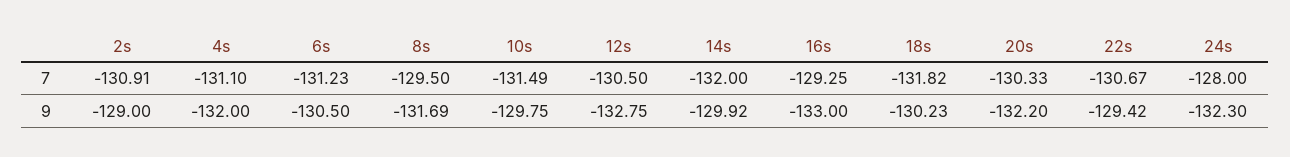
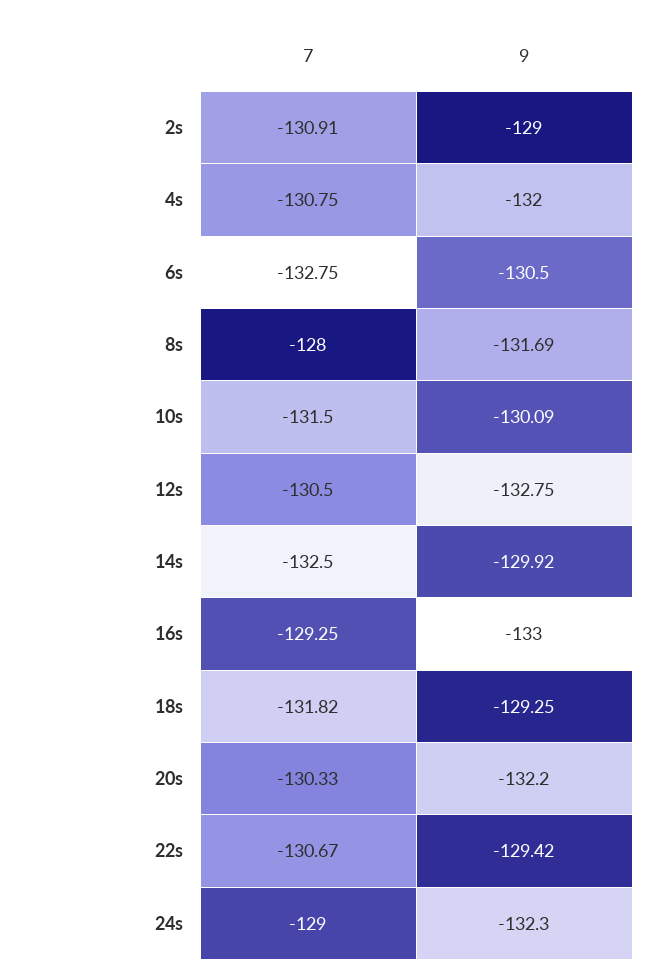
  {
    "2s": {
      "7": -130.91,
      "9": -129
    },
    "4s": {
-     "7": -131.1,
+     "7": -130.75,
      "9": -132
    },
    "6s": {
-     "7": -131.23,
+     "7": -132.75,
      "9": -130.5
    },
    "8s": {
-     "7": -129.5,
+     "7": -128,
      "9": -131.69
    },
    "10s": {
-     "7": -131.49,
+     "7": -131.5,
-     "9": -129.75
+     "9": -130.09
    },
    "12s": {
      "7": -130.5,
      "9": -132.75
    },
    "14s": {
-     "7": -132,
+     "7": -132.5,
      "9": -129.92
    },
    "16s": {
      "7": -129.25,
      "9": -133
    },
    "18s": {
      "7": -131.82,
-     "9": -130.23
+     "9": -129.25
    },
    "20s": {
      "7": -130.33,
      "9": -132.2
    },
    "22s": {
      "7": -130.67,
      "9": -129.42
    },
    "24s": {
-     "7": -128,
+     "7": -129,
      "9": -132.3
    }
  }

